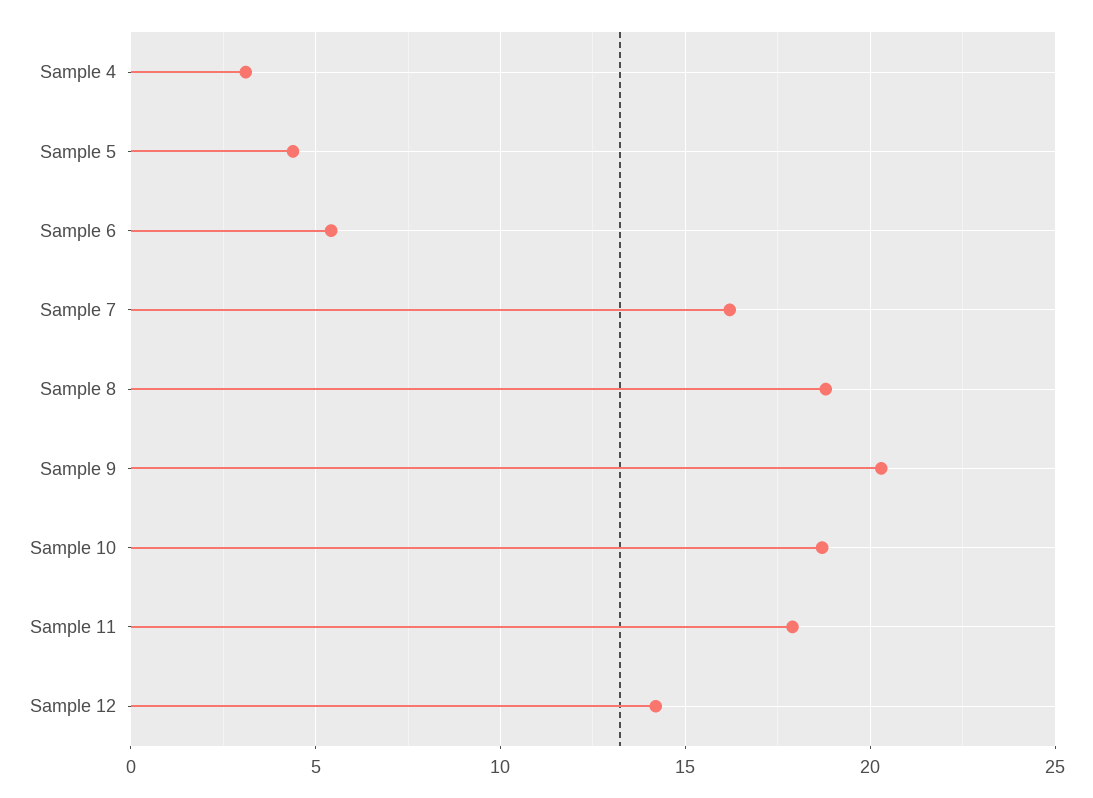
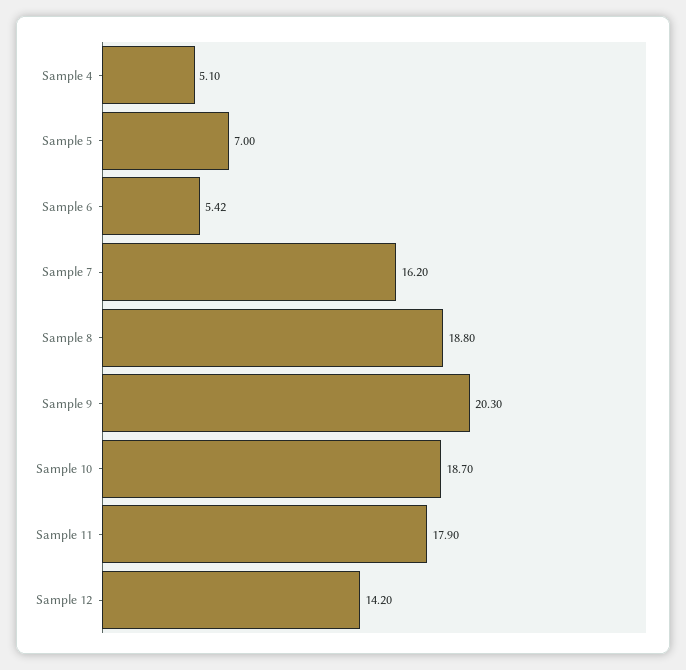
  {
-   "Sample 4": 3,
+   "Sample 4": 5.1,
-   "Sample 5": 4.5,
+   "Sample 5": 7,
    "Sample 6": 5.42,
    "Sample 7": 16.2,
    "Sample 8": 18.8,
    "Sample 9": 20.3,
    "Sample 10": 18.7,
    "Sample 11": 17.9,
    "Sample 12": 14.2
  }

